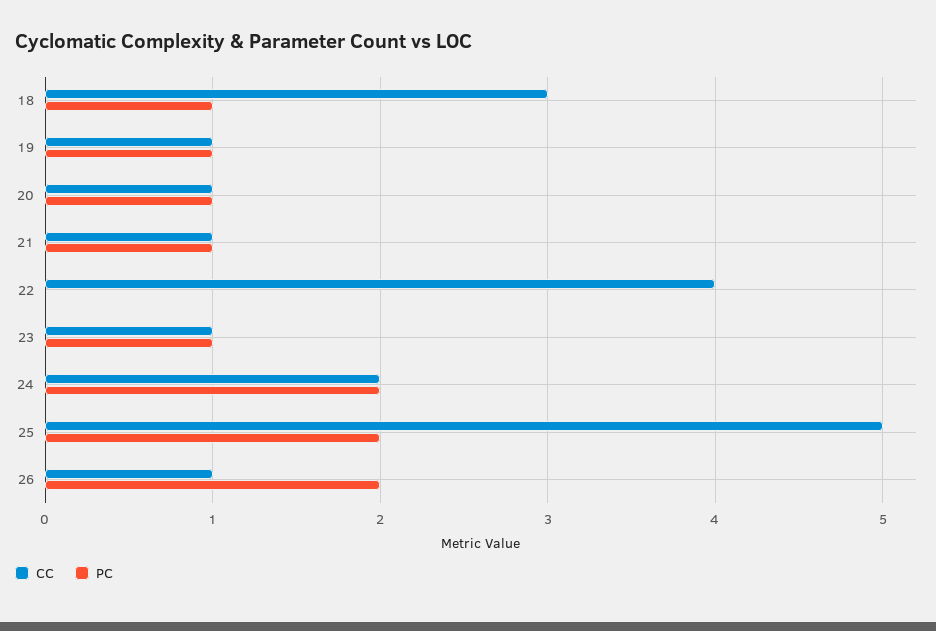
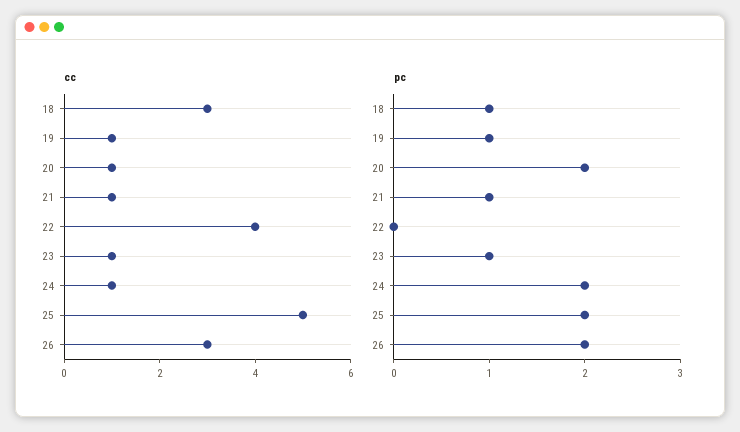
  {
    "CC": {
      "18": 3,
      "19": 1,
      "20": 1,
      "21": 1,
      "22": 4,
      "23": 1,
-     "24": 2,
+     "24": 1,
      "25": 5,
-     "26": 1
+     "26": 3
    },
    "PC": {
      "18": 1,
      "19": 1,
-     "20": 1,
+     "20": 2,
      "21": 1,
      "22": 0,
      "23": 1,
      "24": 2,
      "25": 2,
      "26": 2
    }
  }

